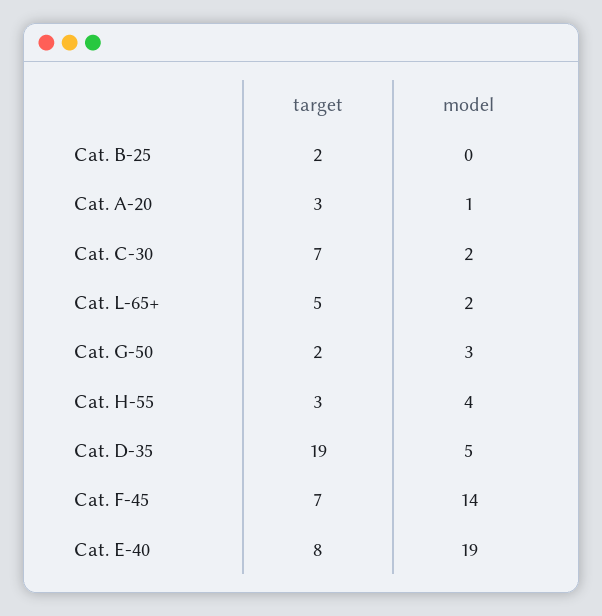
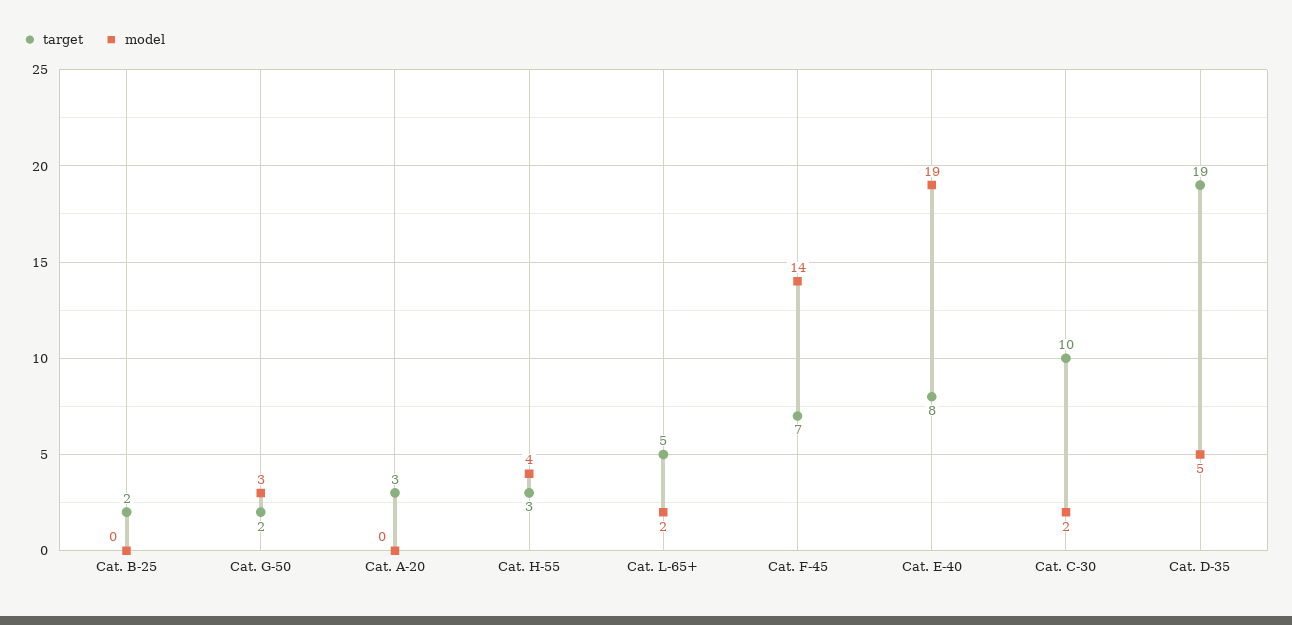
  {
    "target": {
      "Cat. B-25": 2,
      "Cat. A-20": 3,
-     "Cat. C-30": 7,
+     "Cat. C-30": 10,
      "Cat. L-65+": 5,
      "Cat. G-50": 2,
      "Cat. H-55": 3,
      "Cat. D-35": 19,
      "Cat. F-45": 7,
      "Cat. E-40": 8
    },
    "model": {
      "Cat. B-25": 0,
-     "Cat. A-20": 1,
+     "Cat. A-20": 0,
      "Cat. C-30": 2,
      "Cat. L-65+": 2,
      "Cat. G-50": 3,
      "Cat. H-55": 4,
      "Cat. D-35": 5,
      "Cat. F-45": 14,
      "Cat. E-40": 19
    }
  }

